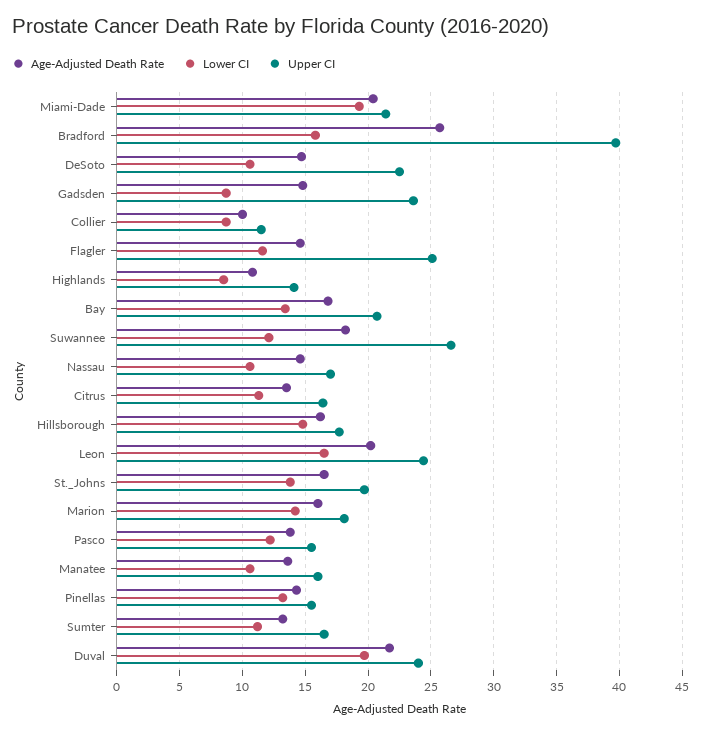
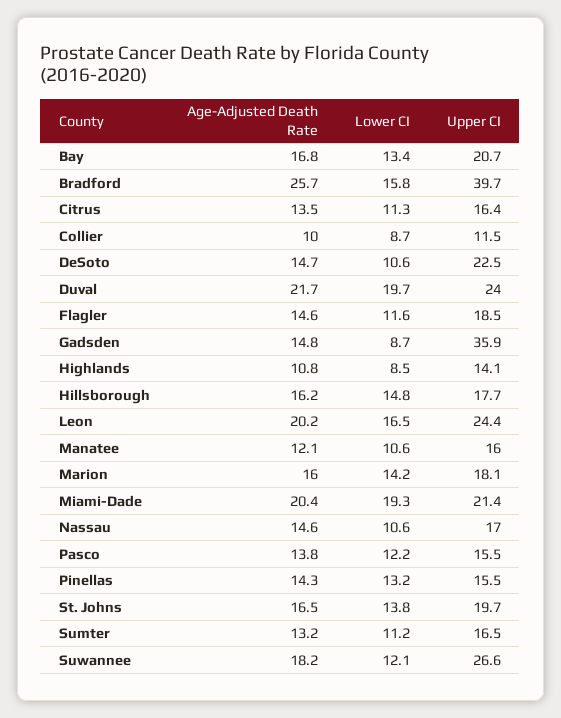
  {
    "Age-Adjusted Death Rate": {
      "Miami-Dade": 20.4,
      "Bradford": 25.7,
      "DeSoto": 14.7,
      "Gadsden": 14.8,
      "Collier": 10,
      "Flagler": 14.6,
      "Highlands": 10.8,
      "Bay": 16.8,
      "Suwannee": 18.2,
      "Nassau": 14.6,
      "Citrus": 13.5,
      "Hillsborough": 16.2,
      "Leon": 20.2,
      "St._Johns": 16.5,
      "Marion": 16,
      "Pasco": 13.8,
-     "Manatee": 13.5,
+     "Manatee": 12.1,
      "Pinellas": 14.3,
      "Sumter": 13.2,
      "Duval": 21.7
    },
    "Lower CI": {
      "Miami-Dade": 19.3,
      "Bradford": 15.8,
      "DeSoto": 10.6,
      "Gadsden": 8.7,
      "Collier": 8.7,
      "Flagler": 11.6,
      "Highlands": 8.5,
      "Bay": 13.4,
      "Suwannee": 12.1,
      "Nassau": 10.6,
      "Citrus": 11.3,
      "Hillsborough": 14.8,
      "Leon": 16.5,
      "St._Johns": 13.8,
      "Marion": 14.2,
      "Pasco": 12.2,
      "Manatee": 10.6,
      "Pinellas": 13.2,
      "Sumter": 11.2,
      "Duval": 19.7
    },
    "Upper CI": {
      "Miami-Dade": 21.4,
      "Bradford": 39.7,
      "DeSoto": 22.5,
-     "Gadsden": 23.5,
+     "Gadsden": 35.9,
      "Collier": 11.5,
-     "Flagler": 25,
+     "Flagler": 18.5,
      "Highlands": 14.1,
      "Bay": 20.7,
      "Suwannee": 26.6,
      "Nassau": 17,
      "Citrus": 16.4,
      "Hillsborough": 17.7,
      "Leon": 24.4,
      "St._Johns": 19.7,
      "Marion": 18.1,
      "Pasco": 15.5,
      "Manatee": 16,
      "Pinellas": 15.5,
      "Sumter": 16.5,
      "Duval": 24
    }
  }

